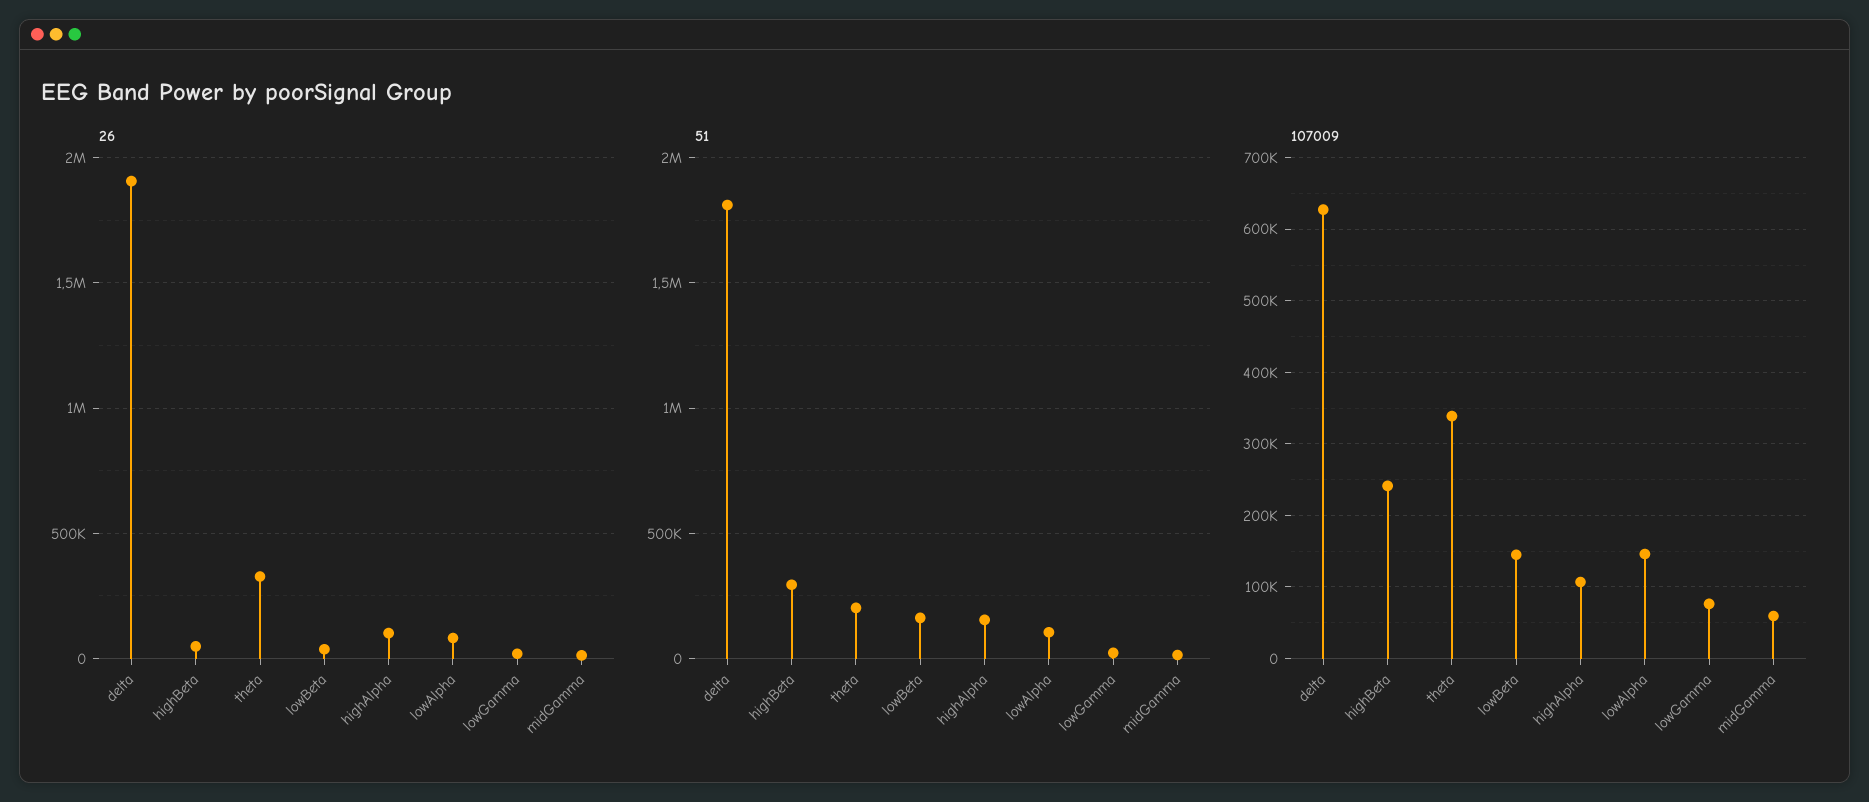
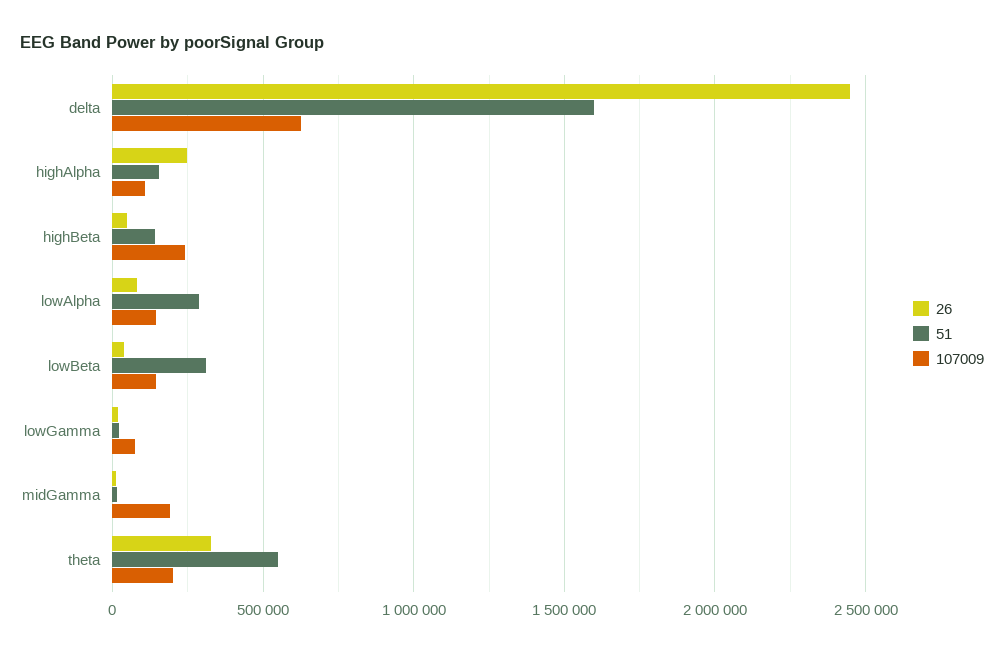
  {
    "26": {
-     "delta": 1900000,
+     "delta": 2450000,
      "highBeta": 50000,
      "theta": 350000,
      "lowBeta": 50000,
-     "highAlpha": 100000,
+     "highAlpha": 250000,
      "lowAlpha": 100000,
      "lowGamma": 0,
      "midGamma": 0
    },
    "51": {
-     "delta": 1800000,
+     "delta": 1600000,
-     "highBeta": 300000,
+     "highBeta": 150000,
-     "theta": 200000,
+     "theta": 550000,
-     "lowBeta": 150000,
+     "lowBeta": 300000,
      "highAlpha": 150000,
-     "lowAlpha": 100000,
+     "lowAlpha": 300000,
      "lowGamma": 0,
      "midGamma": 0
    },
    "107009": {
      "delta": 630000,
      "highBeta": 240000,
-     "theta": 340000,
+     "theta": 200000,
      "lowBeta": 150000,
      "highAlpha": 110000,
      "lowAlpha": 150000,
      "lowGamma": 80000,
-     "midGamma": 60000
+     "midGamma": 200000
    }
  }

